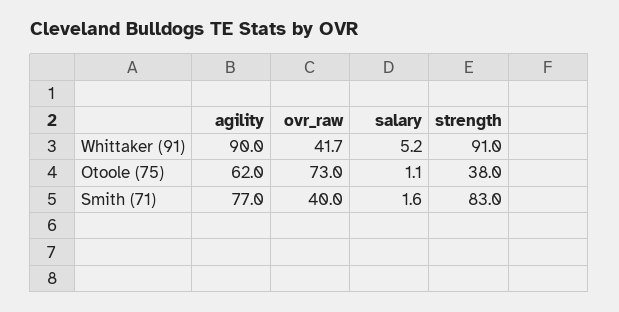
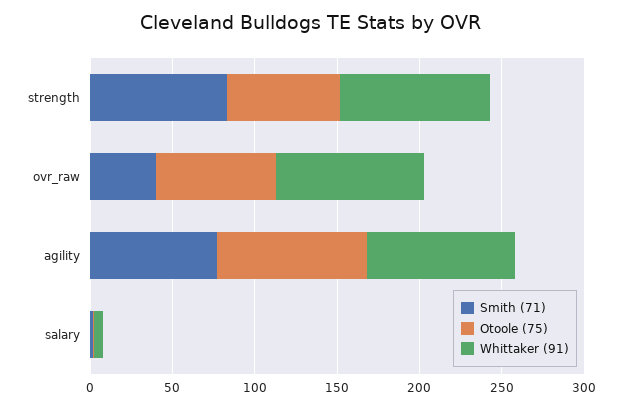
  {
    "Whittaker (91)": {
      "agility": 90,
-     "ovr_raw": 41.7,
+     "ovr_raw": 90,
      "salary": 5.2,
      "strength": 91
    },
    "Otoole (75)": {
-     "agility": 62,
+     "agility": 90,
      "ovr_raw": 73,
      "salary": 1.1,
-     "strength": 38
+     "strength": 70
    },
    "Smith (71)": {
      "agility": 77,
      "ovr_raw": 40,
      "salary": 1.6,
      "strength": 83
    }
  }

